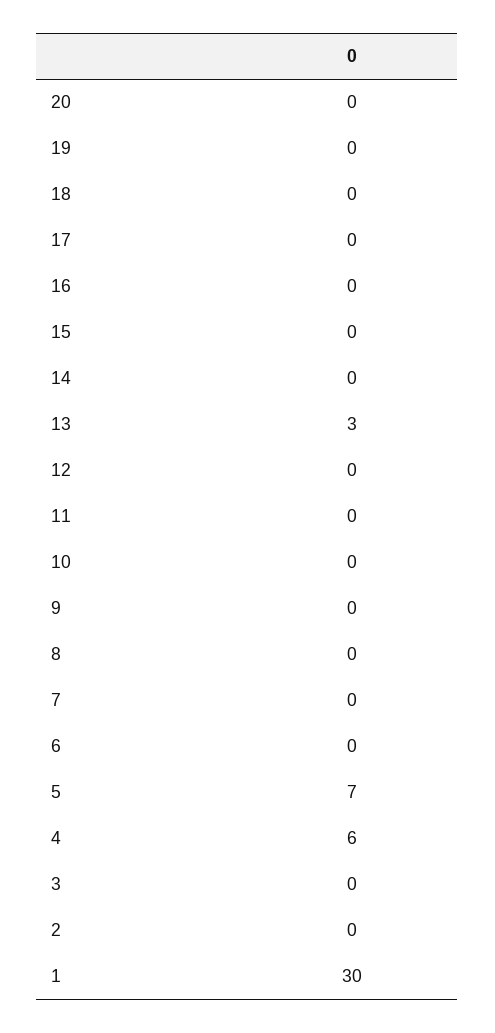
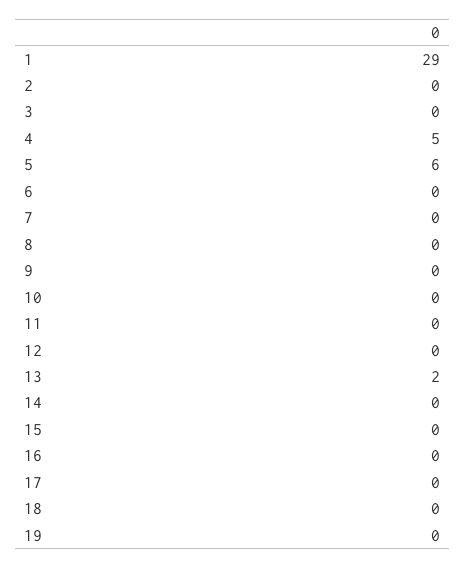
  {
-   "20": 0,
    "19": 0,
    "18": 0,
    "17": 0,
    "16": 0,
    "15": 0,
    "14": 0,
-   "13": 3,
+   "13": 2,
    "12": 0,
    "11": 0,
    "10": 0,
    "9": 0,
    "8": 0,
    "7": 0,
    "6": 0,
-   "5": 7,
+   "5": 6,
-   "4": 6,
+   "4": 5,
    "3": 0,
    "2": 0,
-   "1": 30
+   "1": 29
  }

